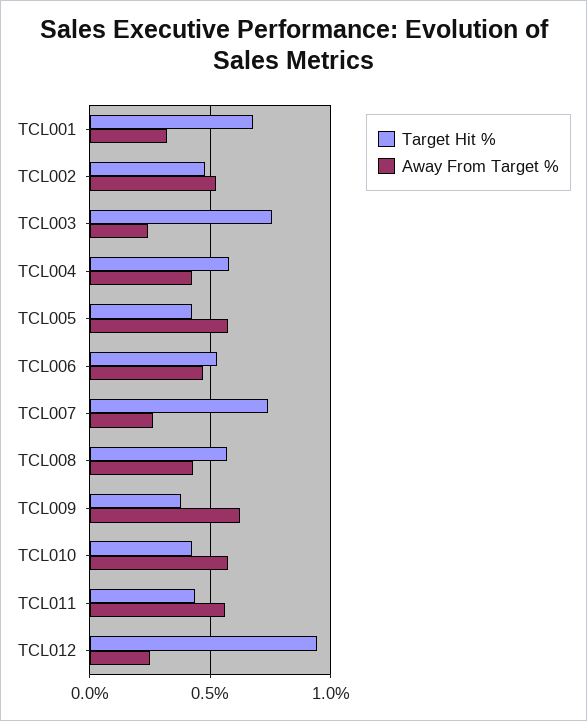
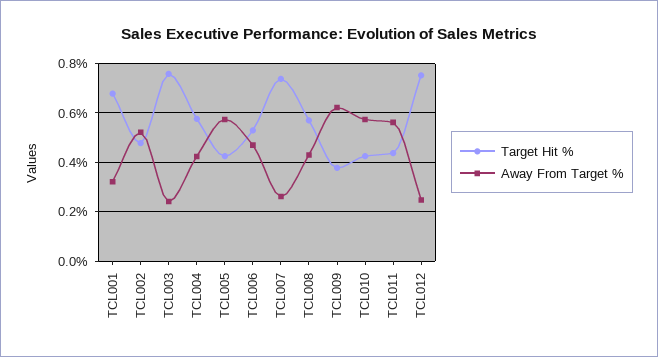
  {
    "Target Hit %": {
      "TCL001": 0.675,
      "TCL002": 0.475,
      "TCL003": 0.75,
      "TCL004": 0.575,
      "TCL005": 0.425,
      "TCL006": 0.525,
      "TCL007": 0.75,
      "TCL008": 0.575,
      "TCL009": 0.375,
      "TCL010": 0.425,
      "TCL011": 0.45,
-     "TCL012": 0.95
+     "TCL012": 0.75
    },
    "Away From Target %": {
      "TCL001": 0.325,
      "TCL002": 0.525,
      "TCL003": 0.25,
      "TCL004": 0.425,
      "TCL005": 0.575,
      "TCL006": 0.475,
      "TCL007": 0.25,
      "TCL008": 0.425,
      "TCL009": 0.625,
      "TCL010": 0.575,
      "TCL011": 0.55,
      "TCL012": 0.25
    }
  }

